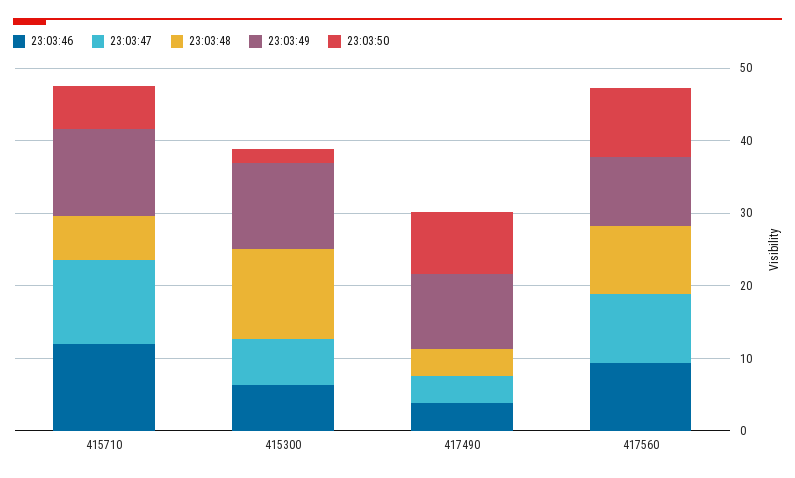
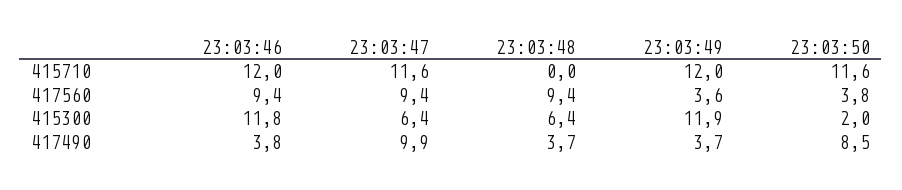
  {
    "23:03:46": {
      "415710": 12,
-     "415300": 6,
+     "415300": 11.8,
      "417490": 3.8,
      "417560": 9.4
    },
    "23:03:47": {
      "415710": 11.6,
      "415300": 6.4,
-     "417490": 4,
+     "417490": 9.9,
      "417560": 9.4
    },
    "23:03:48": {
-     "415710": 6,
+     "415710": 0,
-     "415300": 12,
+     "415300": 6.4,
      "417490": 3.7,
      "417560": 9.4
    },
    "23:03:49": {
      "415710": 12,
      "415300": 11.9,
-     "417490": 10,
+     "417490": 3.7,
-     "417560": 10
+     "417560": 3.6
    },
    "23:03:50": {
-     "415710": 6,
+     "415710": 11.6,
      "415300": 2,
      "417490": 8.5,
-     "417560": 10
+     "417560": 3.8
    }
  }

